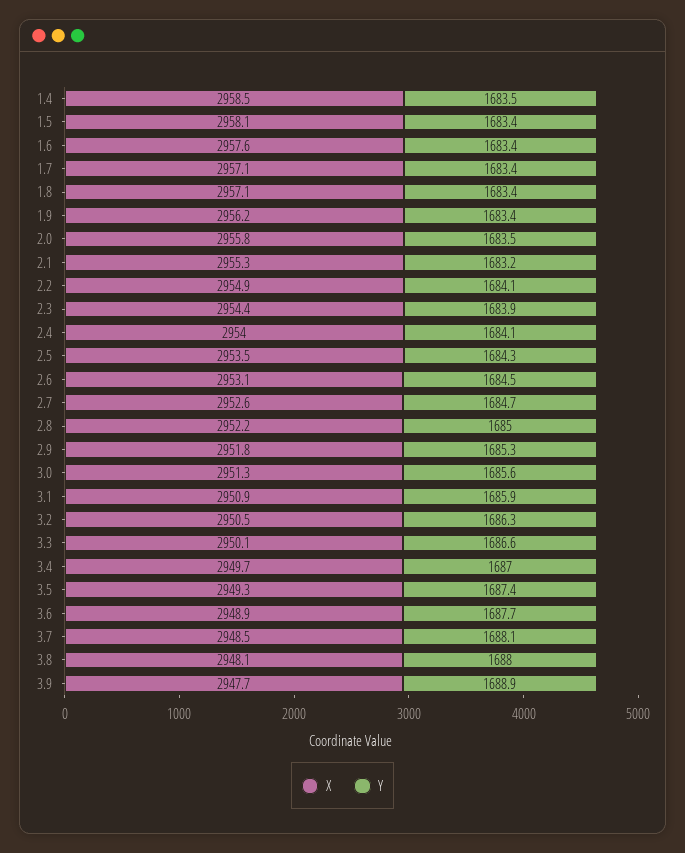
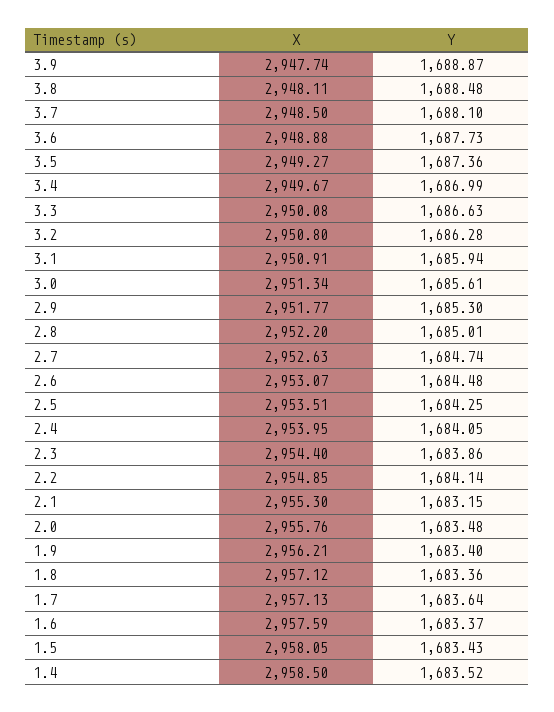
  {
    "X": {
      "1.4": 2958.5,
      "1.5": 2958.05,
      "1.6": 2957.59,
      "1.7": 2957.13,
      "1.8": 2957.12,
      "1.9": 2956.21,
      "2.0": 2955.76,
      "2.1": 2955.3,
      "2.2": 2954.85,
      "2.3": 2954.4,
      "2.4": 2953.95,
      "2.5": 2953.51,
      "2.6": 2953.07,
      "2.7": 2952.63,
      "2.8": 2952.2,
      "2.9": 2951.77,
      "3.0": 2951.34,
      "3.1": 2950.91,
-     "3.2": 2950.5,
+     "3.2": 2950.8,
      "3.3": 2950.08,
      "3.4": 2949.67,
      "3.5": 2949.27,
      "3.6": 2948.88,
      "3.7": 2948.5,
      "3.8": 2948.11,
      "3.9": 2947.74
    },
    "Y": {
      "1.4": 1683.52,
      "1.5": 1683.43,
      "1.6": 1683.37,
-     "1.7": 1683.4,
+     "1.7": 1683.64,
      "1.8": 1683.36,
      "1.9": 1683.4,
      "2.0": 1683.48,
      "2.1": 1683.15,
      "2.2": 1684.14,
      "2.3": 1683.86,
      "2.4": 1684.05,
      "2.5": 1684.25,
      "2.6": 1684.48,
      "2.7": 1684.74,
      "2.8": 1685.01,
      "2.9": 1685.3,
      "3.0": 1685.61,
      "3.1": 1685.94,
      "3.2": 1686.28,
      "3.3": 1686.63,
      "3.4": 1686.99,
      "3.5": 1687.36,
      "3.6": 1687.73,
      "3.7": 1688.1,
-     "3.8": 1688,
+     "3.8": 1688.48,
      "3.9": 1688.87
    }
  }

